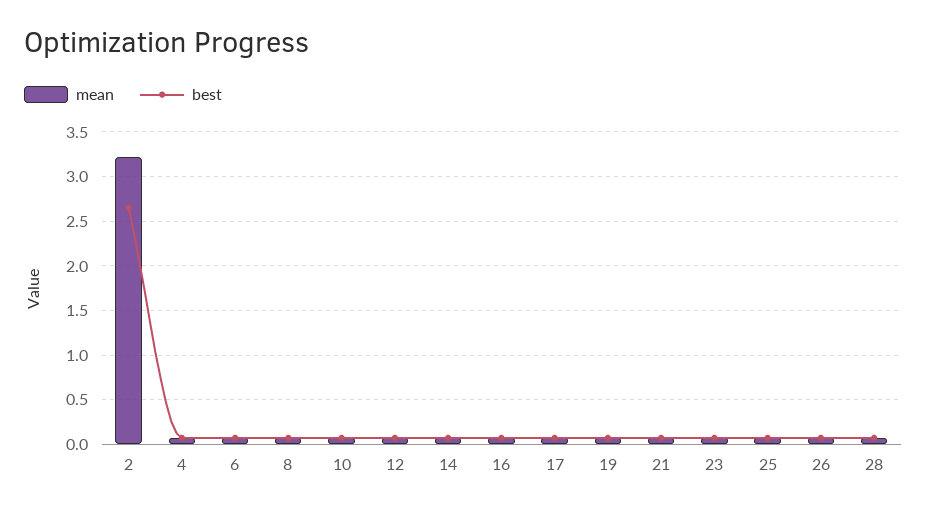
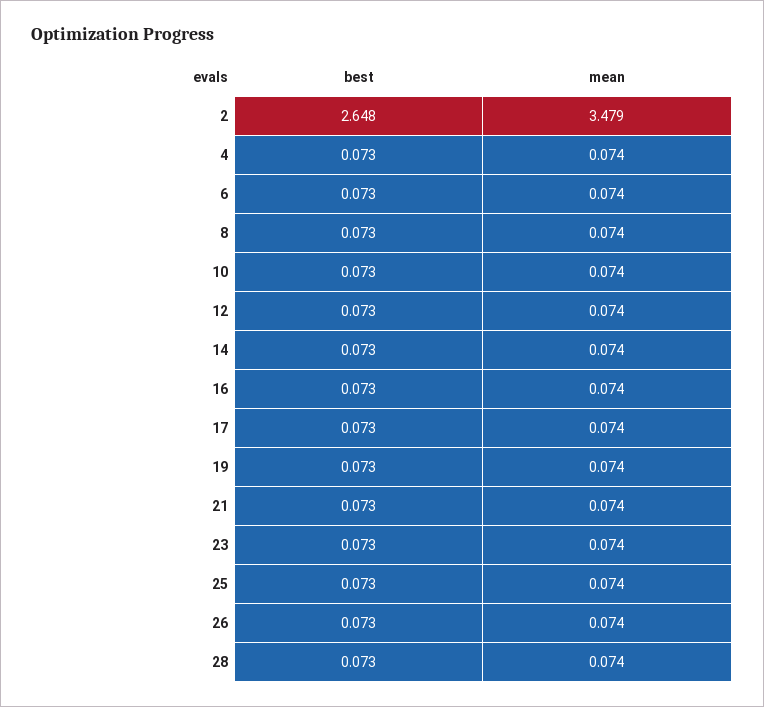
  {
    "mean": {
-     "2": 3.2,
+     "2": 3.479,
      "4": 0.074,
      "6": 0.074,
      "8": 0.074,
      "10": 0.074,
      "12": 0.074,
      "14": 0.074,
      "16": 0.074,
      "17": 0.074,
      "19": 0.074,
      "21": 0.074,
      "23": 0.074,
      "25": 0.074,
      "26": 0.074,
      "28": 0.074
    },
    "best": {
      "2": 2.648,
      "4": 0.073,
      "6": 0.073,
      "8": 0.073,
      "10": 0.073,
      "12": 0.073,
      "14": 0.073,
      "16": 0.073,
      "17": 0.073,
      "19": 0.073,
      "21": 0.073,
      "23": 0.073,
      "25": 0.073,
      "26": 0.073,
      "28": 0.073
    }
  }

